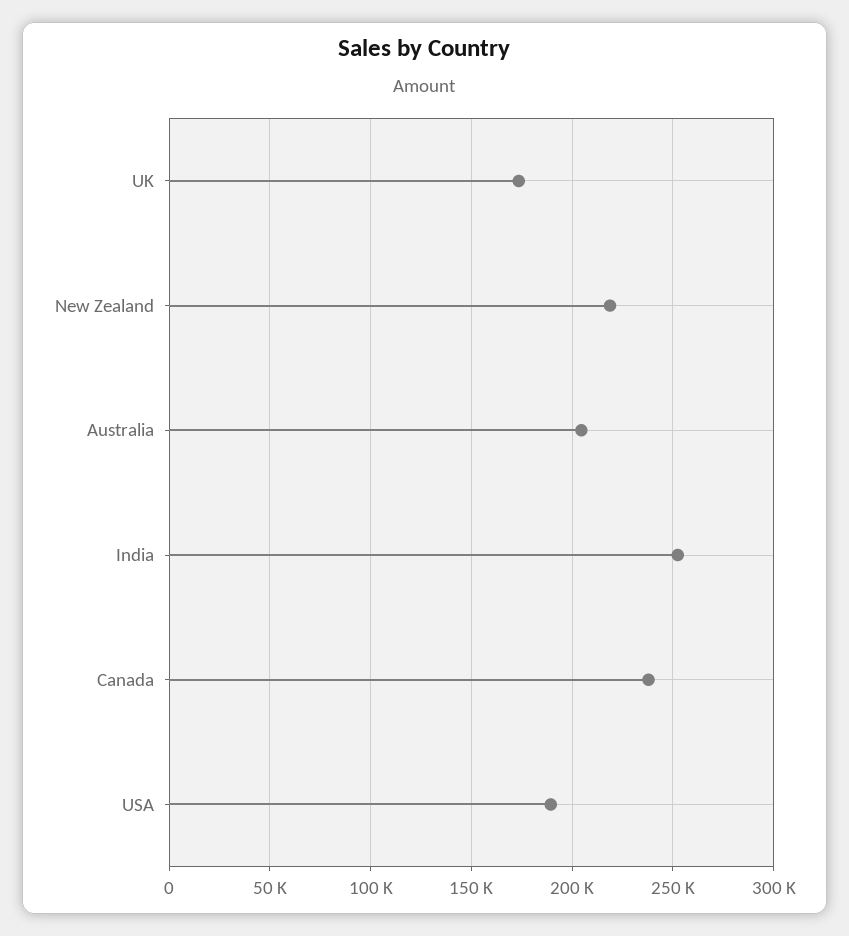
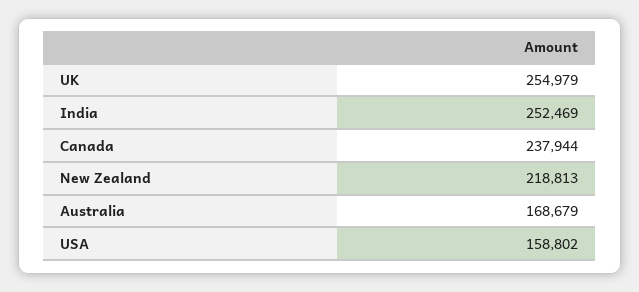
  {
-   "UK": 175000,
+   "UK": 254979,
    "New Zealand": 218813,
-   "Australia": 205000,
+   "Australia": 168679,
    "India": 252469,
    "Canada": 237944,
-   "USA": 190000
+   "USA": 158802
  }

